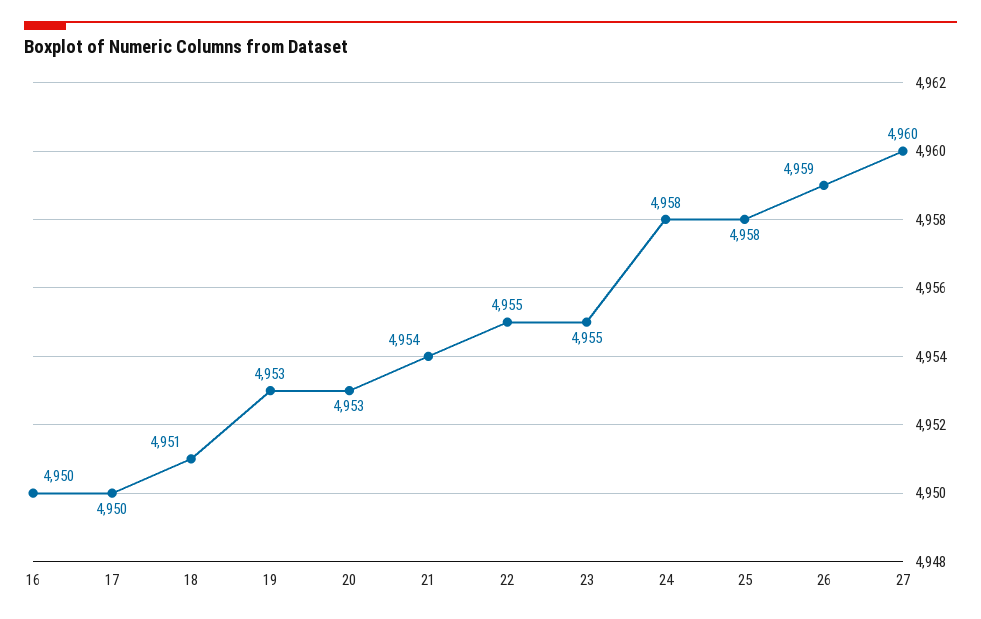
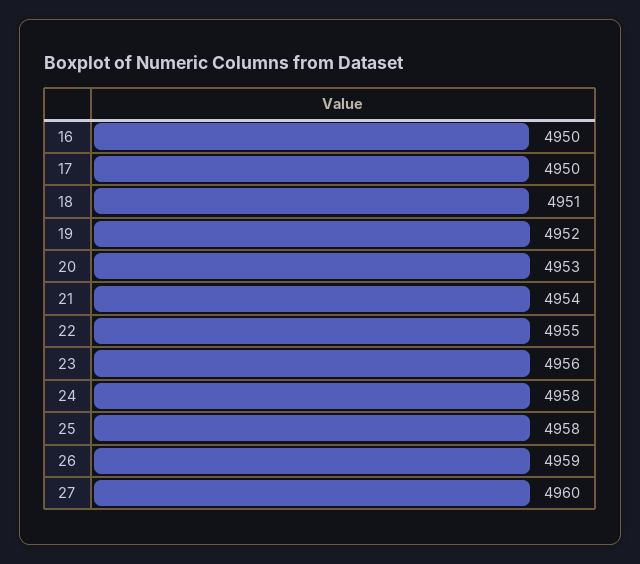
  {
    "16": 4950,
    "17": 4950,
    "18": 4951,
-   "19": 4953,
+   "19": 4952,
    "20": 4953,
    "21": 4954,
    "22": 4955,
-   "23": 4955,
+   "23": 4956,
    "24": 4958,
    "25": 4958,
    "26": 4959,
    "27": 4960
  }

